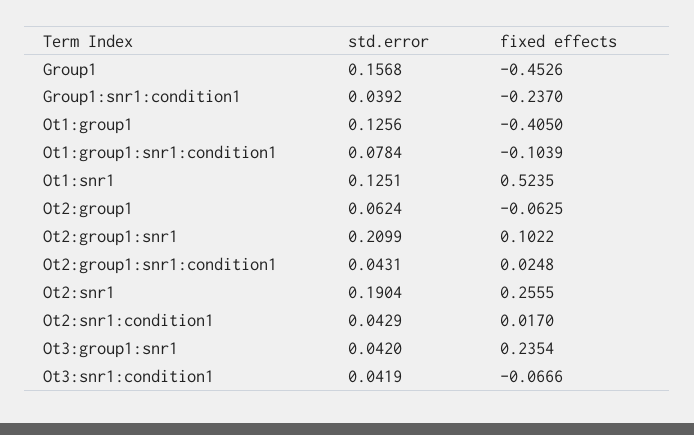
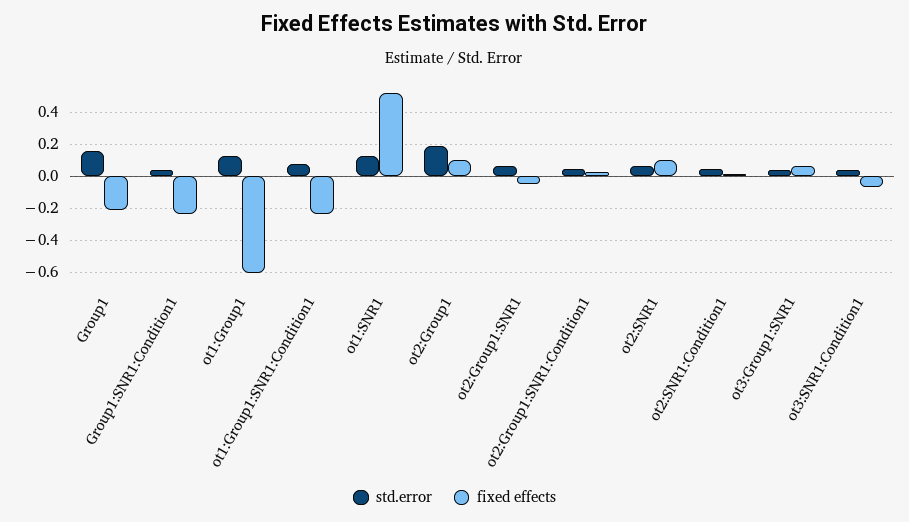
  {
    "std.error": {
      "Group1": 0.1568,
      "Group1:snr1:condition1": 0.0392,
      "Ot1:group1": 0.1256,
      "Ot1:group1:snr1:condition1": 0.0784,
      "Ot1:snr1": 0.1251,
-     "Ot2:group1": 0.0624,
+     "Ot2:group1": 0.2,
-     "Ot2:group1:snr1": 0.2099,
+     "Ot2:group1:snr1": 0.05,
      "Ot2:group1:snr1:condition1": 0.0431,
-     "Ot2:snr1": 0.1904,
+     "Ot2:snr1": 0.05,
      "Ot2:snr1:condition1": 0.0429,
      "Ot3:group1:snr1": 0.042,
      "Ot3:snr1:condition1": 0.0419
    },
    "fixed effects": {
-     "Group1": -0.4526,
+     "Group1": -0.2,
      "Group1:snr1:condition1": -0.237,
-     "Ot1:group1": -0.405,
+     "Ot1:group1": -0.6,
-     "Ot1:group1:snr1:condition1": -0.1039,
+     "Ot1:group1:snr1:condition1": -0.25,
      "Ot1:snr1": 0.5235,
-     "Ot2:group1": -0.0625,
+     "Ot2:group1": 0.1,
-     "Ot2:group1:snr1": 0.1022,
+     "Ot2:group1:snr1": -0.05,
      "Ot2:group1:snr1:condition1": 0.0248,
-     "Ot2:snr1": 0.2555,
+     "Ot2:snr1": 0.1,
      "Ot2:snr1:condition1": 0.017,
-     "Ot3:group1:snr1": 0.2354,
+     "Ot3:group1:snr1": 0.05,
      "Ot3:snr1:condition1": -0.0666
    }
  }

